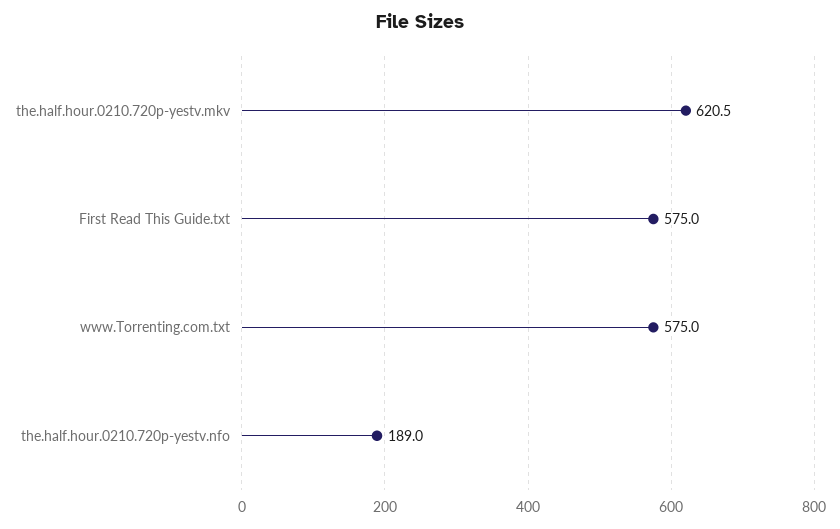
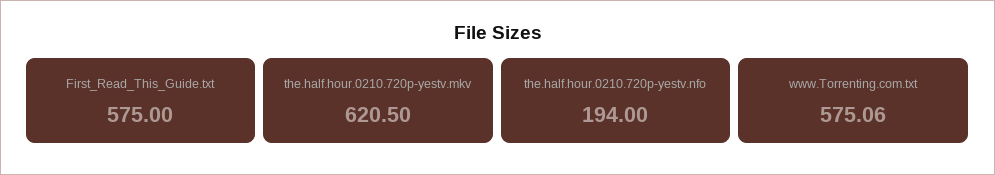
  {
    "the.half.hour.0210.720p-yestv.mkv": 620.5,
    "First Read This Guide.txt": 575,
-   "www.Torrenting.com.txt": 575,
+   "www.Torrenting.com.txt": 575.06,
-   "the.half.hour.0210.720p-yestv.nfo": 189
+   "the.half.hour.0210.720p-yestv.nfo": 194
  }

